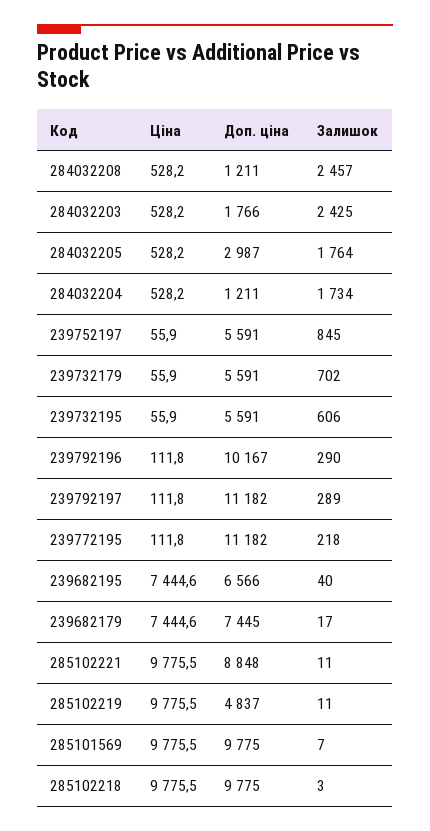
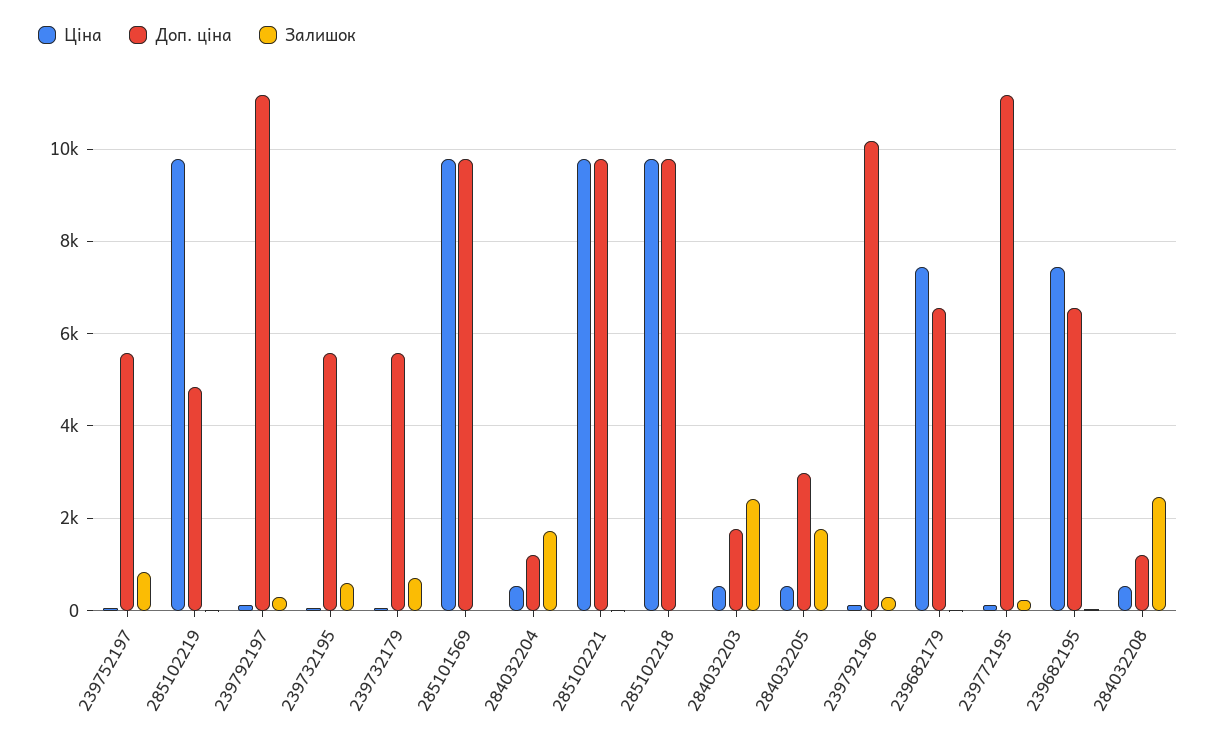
  {
    "Ціна": {
      "284032208": 528.2,
      "284032203": 528.2,
      "284032205": 528.2,
      "284032204": 528.2,
      "239752197": 55.9,
      "239732179": 55.9,
      "239732195": 55.9,
      "239792196": 111.8,
      "239792197": 111.8,
      "239772195": 111.8,
      "239682195": 7444.6,
      "239682179": 7444.6,
      "285102221": 9775.5,
      "285102219": 9775.5,
      "285101569": 9775.5,
      "285102218": 9775.5
    },
    "Доп. ціна": {
      "284032208": 1211,
      "284032203": 1766,
      "284032205": 2987,
      "284032204": 1211,
      "239752197": 5591,
      "239732179": 5591,
      "239732195": 5591,
      "239792196": 10167,
      "239792197": 11182,
      "239772195": 11182,
      "239682195": 6566,
-     "239682179": 7445,
+     "239682179": 6600,
-     "285102221": 8848,
+     "285102221": 9800,
      "285102219": 4837,
      "285101569": 9775,
      "285102218": 9775
    },
    "Залишок": {
      "284032208": 2457,
      "284032203": 2425,
      "284032205": 1764,
      "284032204": 1734,
      "239752197": 845,
      "239732179": 702,
      "239732195": 606,
      "239792196": 290,
      "239792197": 289,
      "239772195": 218,
      "239682195": 40,
      "239682179": 17,
      "285102221": 11,
      "285102219": 11,
      "285101569": 7,
      "285102218": 3
    }
  }

